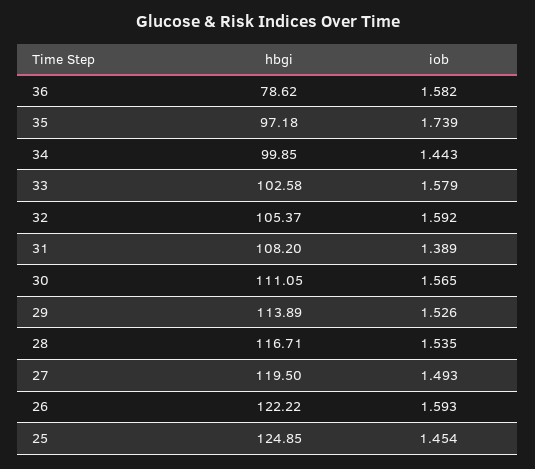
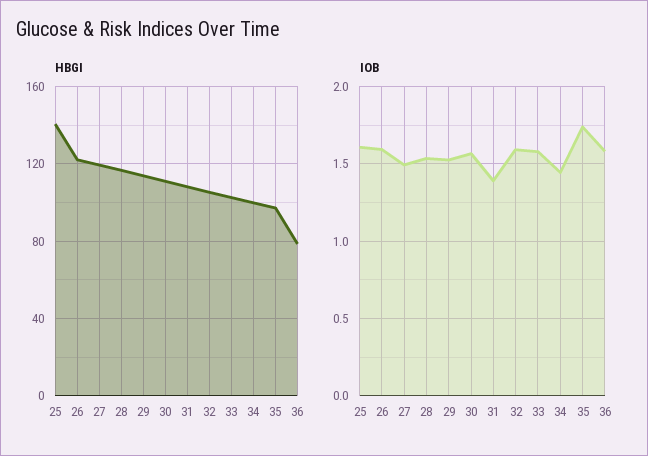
  {
    "hbgi": {
      "36": 78.62,
      "35": 97.18,
      "34": 99.85,
      "33": 102.58,
      "32": 105.37,
      "31": 108.2,
      "30": 111.05,
      "29": 113.89,
      "28": 116.71,
      "27": 119.5,
      "26": 122.22,
-     "25": 124.85
+     "25": 140
    },
    "iob": {
      "36": 1.582,
      "35": 1.739,
      "34": 1.443,
      "33": 1.579,
      "32": 1.592,
      "31": 1.389,
      "30": 1.565,
      "29": 1.526,
      "28": 1.535,
      "27": 1.493,
      "26": 1.593,
-     "25": 1.454
+     "25": 1.6
    }
  }

